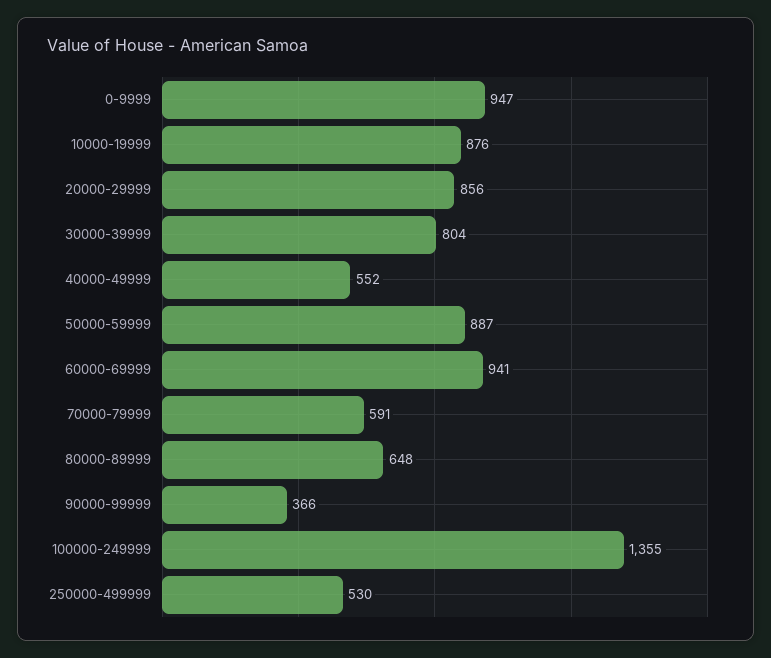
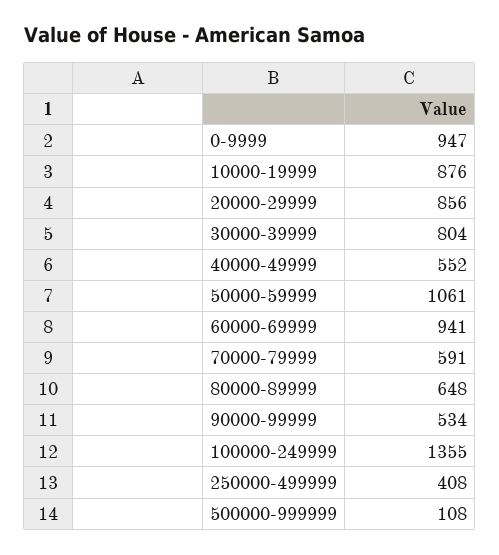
  {
    "0-9999": 947,
    "10000-19999": 876,
    "20000-29999": 856,
    "30000-39999": 804,
    "40000-49999": 552,
-   "50000-59999": 887,
+   "50000-59999": 1061,
    "60000-69999": 941,
    "70000-79999": 591,
    "80000-89999": 648,
-   "90000-99999": 366,
+   "90000-99999": 534,
    "100000-249999": 1355,
-   "250000-499999": 530
+   "250000-499999": 408,
+   "500000-999999": 108
  }

